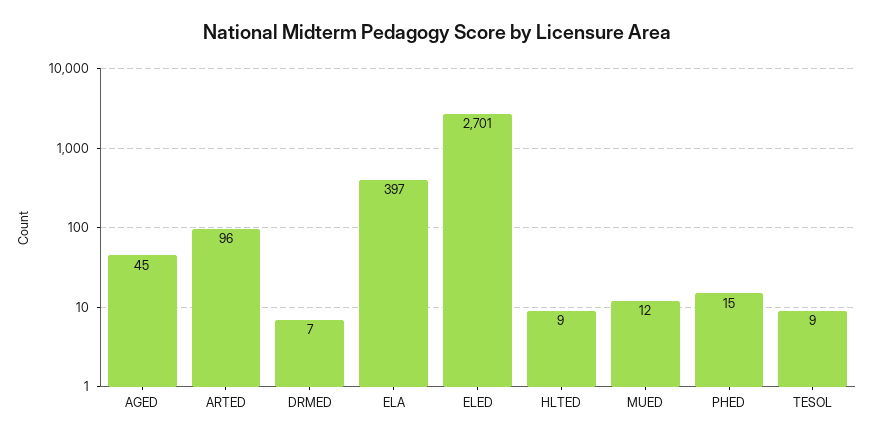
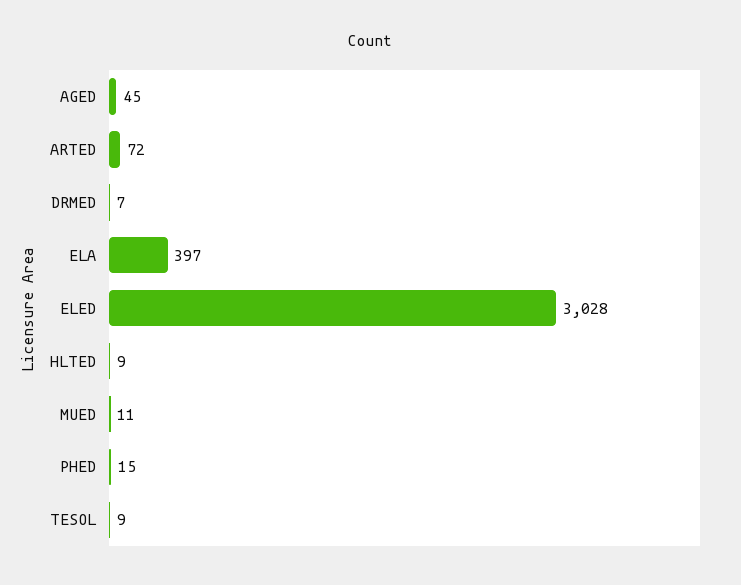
  {
    "AGED": 45,
-   "ARTED": 96,
+   "ARTED": 72,
    "DRMED": 7,
    "ELA": 397,
-   "ELED": 2701,
+   "ELED": 3028,
    "HLTED": 9,
-   "MUED": 12,
+   "MUED": 11,
    "PHED": 15,
    "TESOL": 9
  }

